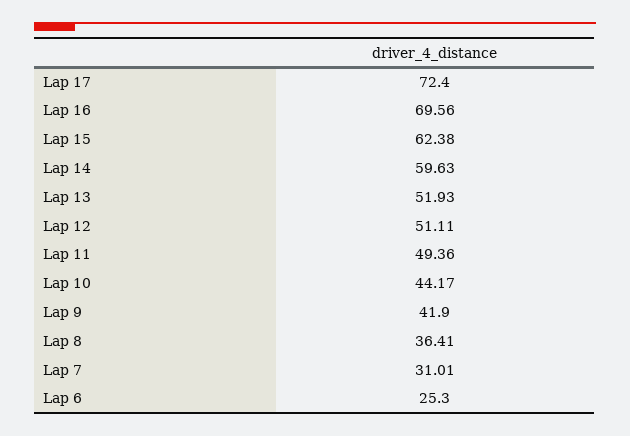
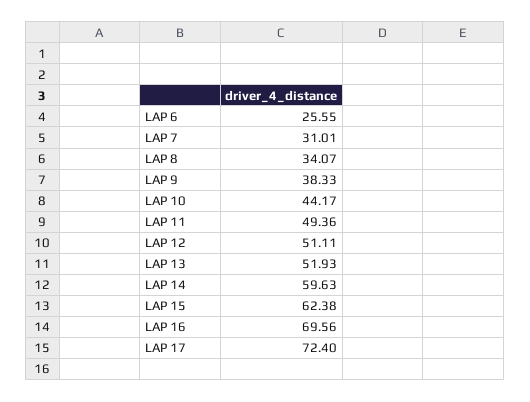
  {
    "Lap 17": 72.4,
    "Lap 16": 69.56,
    "Lap 15": 62.38,
    "Lap 14": 59.63,
    "Lap 13": 51.93,
    "Lap 12": 51.11,
    "Lap 11": 49.36,
    "Lap 10": 44.17,
-   "Lap 9": 41.9,
+   "Lap 9": 38.33,
-   "Lap 8": 36.41,
+   "Lap 8": 34.07,
    "Lap 7": 31.01,
-   "Lap 6": 25.3
+   "Lap 6": 25.55
  }

